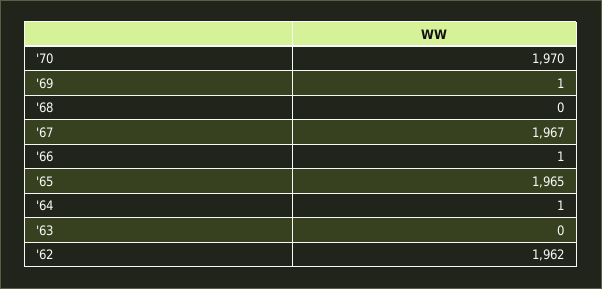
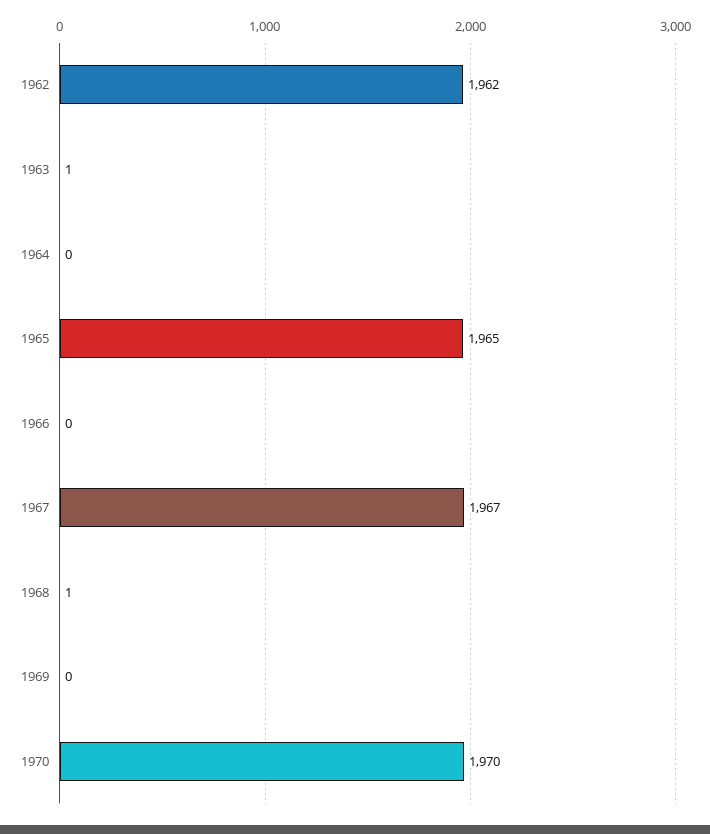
  {
    "'70": 1970,
-   "'69": 1,
+   "'69": 0,
-   "'68": 0,
+   "'68": 1,
    "'67": 1967,
-   "'66": 1,
+   "'66": 0,
    "'65": 1965,
-   "'64": 1,
+   "'64": 0,
-   "'63": 0,
+   "'63": 1,
    "'62": 1962
  }

